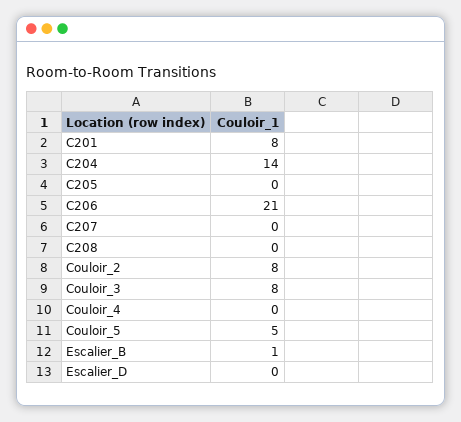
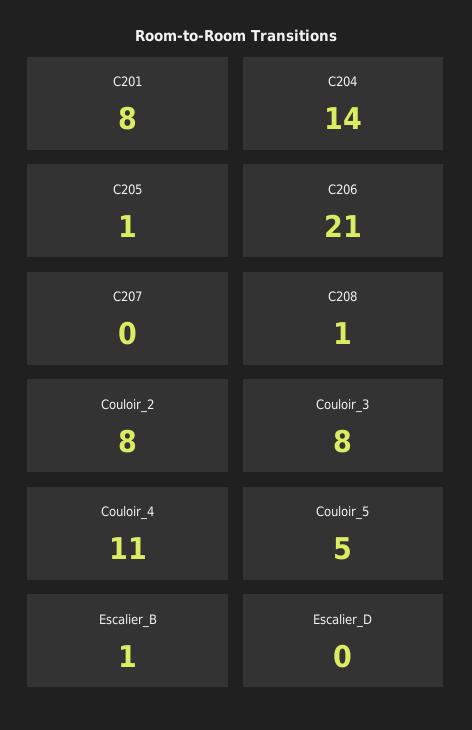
  {
    "C201": 8,
    "C204": 14,
-   "C205": 0,
+   "C205": 1,
    "C206": 21,
    "C207": 0,
-   "C208": 0,
+   "C208": 1,
    "Couloir_2": 8,
    "Couloir_3": 8,
-   "Couloir_4": 0,
+   "Couloir_4": 11,
    "Couloir_5": 5,
    "Escalier_B": 1,
    "Escalier_D": 0
  }

